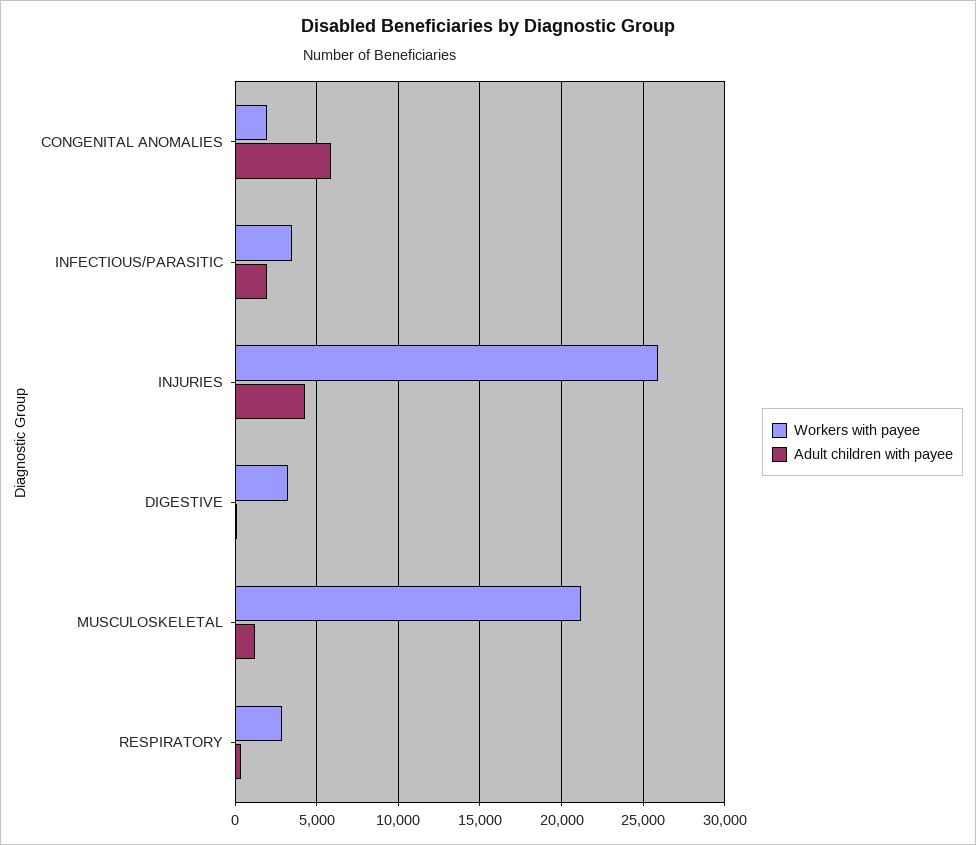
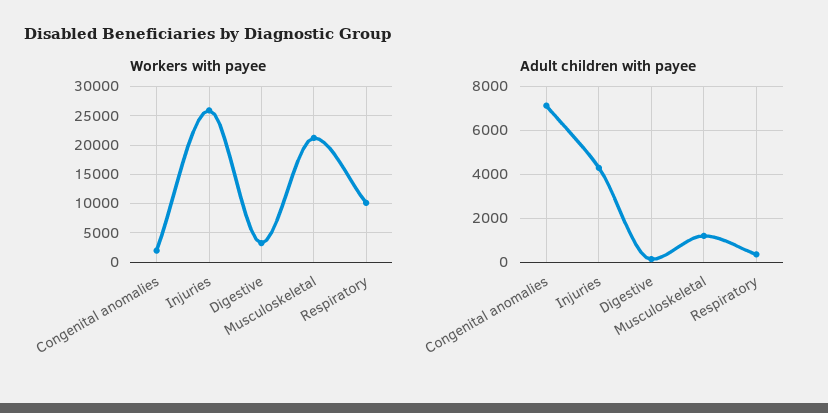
  {
    "Workers with payee": {
      "CONGENITAL ANOMALIES": 2000,
-     "INFECTIOUS/PARASITIC": 3500,
      "INJURIES": 26000,
      "DIGESTIVE": 3000,
      "MUSCULOSKELETAL": 21000,
-     "RESPIRATORY": 3000
+     "RESPIRATORY": 10000
    },
    "Adult children with payee": {
-     "CONGENITAL ANOMALIES": 6000,
+     "CONGENITAL ANOMALIES": 7000,
-     "INFECTIOUS/PARASITIC": 2000,
      "INJURIES": 4500,
      "DIGESTIVE": 0,
      "MUSCULOSKELETAL": 1000,
      "RESPIRATORY": 500
    }
  }

